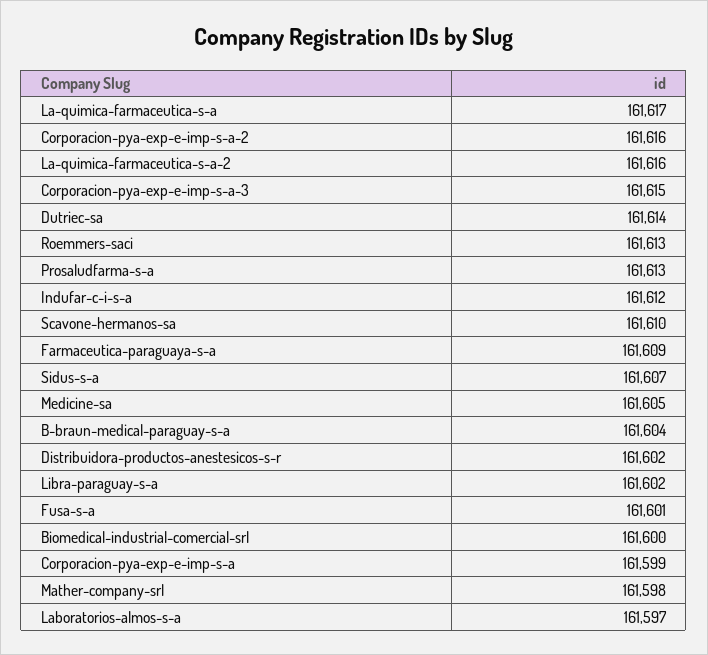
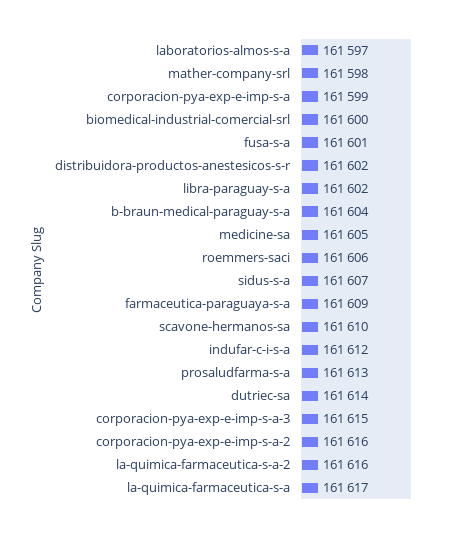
  {
    "La-quimica-farmaceutica-s-a": 161617,
    "Corporacion-pya-exp-e-imp-s-a-2": 161616,
    "La-quimica-farmaceutica-s-a-2": 161616,
    "Corporacion-pya-exp-e-imp-s-a-3": 161615,
    "Dutriec-sa": 161614,
-   "Roemmers-saci": 161613,
+   "Roemmers-saci": 161606,
    "Prosaludfarma-s-a": 161613,
    "Indufar-c-i-s-a": 161612,
    "Scavone-hermanos-sa": 161610,
    "Farmaceutica-paraguaya-s-a": 161609,
    "Sidus-s-a": 161607,
    "Medicine-sa": 161605,
    "B-braun-medical-paraguay-s-a": 161604,
    "Distribuidora-productos-anestesicos-s-r": 161602,
    "Libra-paraguay-s-a": 161602,
    "Fusa-s-a": 161601,
    "Biomedical-industrial-comercial-srl": 161600,
    "Corporacion-pya-exp-e-imp-s-a": 161599,
    "Mather-company-srl": 161598,
    "Laboratorios-almos-s-a": 161597
  }

